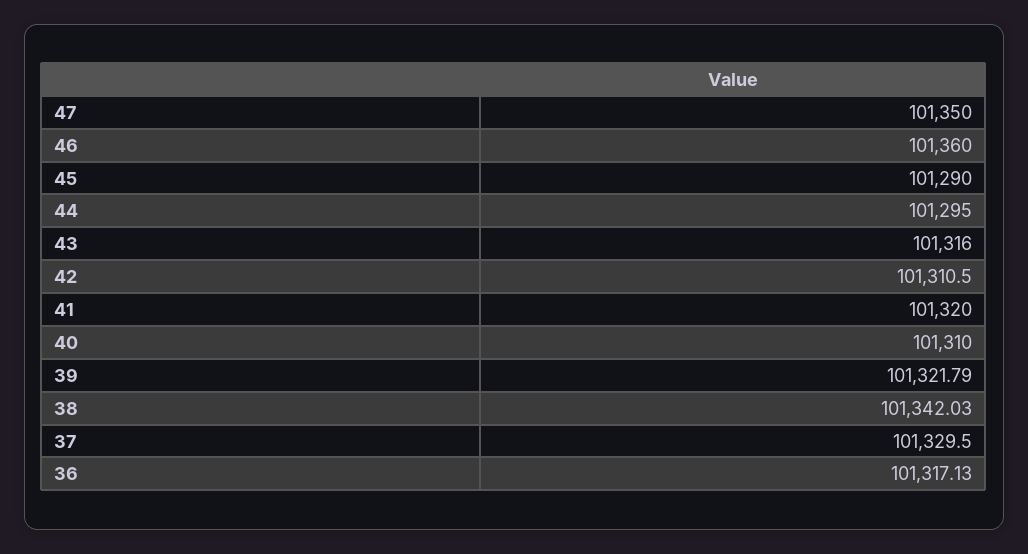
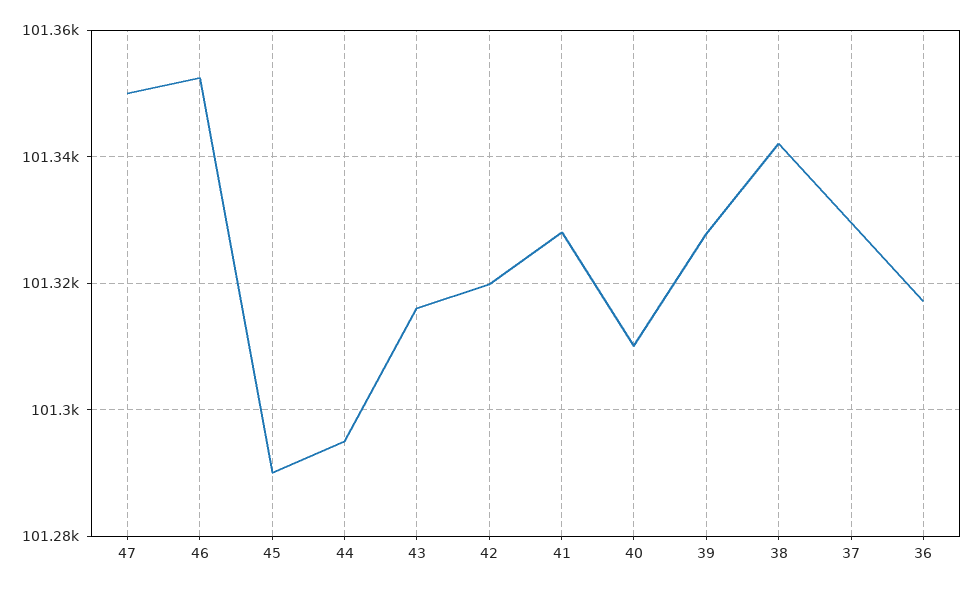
  {
    "47": 101350,
-   "46": 101360,
+   "46": 101352,
    "45": 101290,
    "44": 101295,
    "43": 101316,
-   "42": 101310.5,
+   "42": 101320,
-   "41": 101320,
+   "41": 101328,
    "40": 101310,
-   "39": 101321.79,
+   "39": 101328,
    "38": 101342.03,
    "37": 101329.5,
    "36": 101317.13
  }

